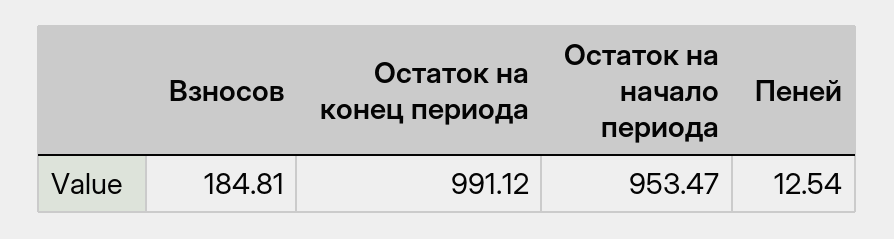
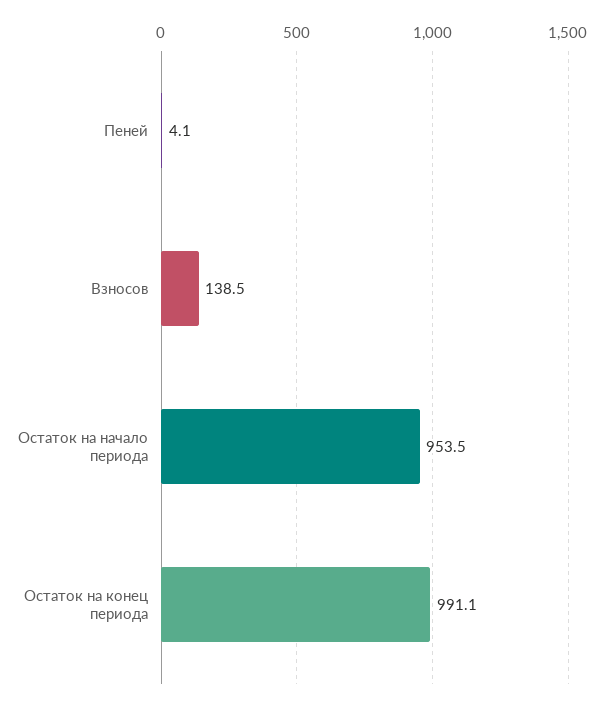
  {
-   "Взносов": 184.81,
+   "Взносов": 138.5,
    "Остаток на конец периода": 991.12,
    "Остаток на начало периода": 953.47,
-   "Пеней": 12.54
+   "Пеней": 4.1
  }

